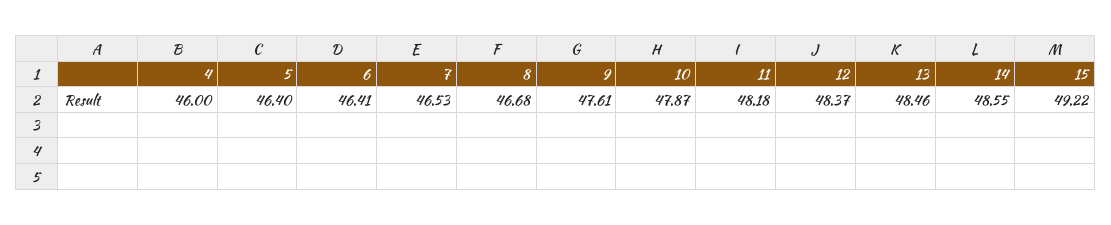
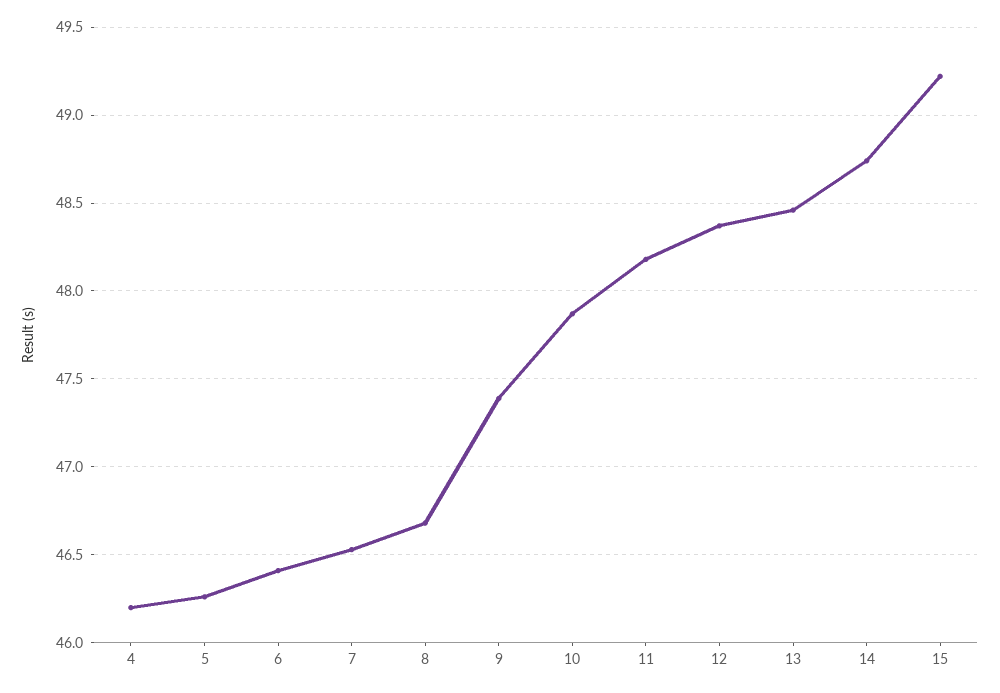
  {
-   "4": 46,
+   "4": 46.2,
-   "5": 46.4,
+   "5": 46.25,
    "6": 46.41,
    "7": 46.53,
    "8": 46.68,
-   "9": 47.61,
+   "9": 47.4,
    "10": 47.87,
    "11": 48.18,
    "12": 48.37,
    "13": 48.46,
-   "14": 48.55,
+   "14": 48.75,
    "15": 49.22
  }

